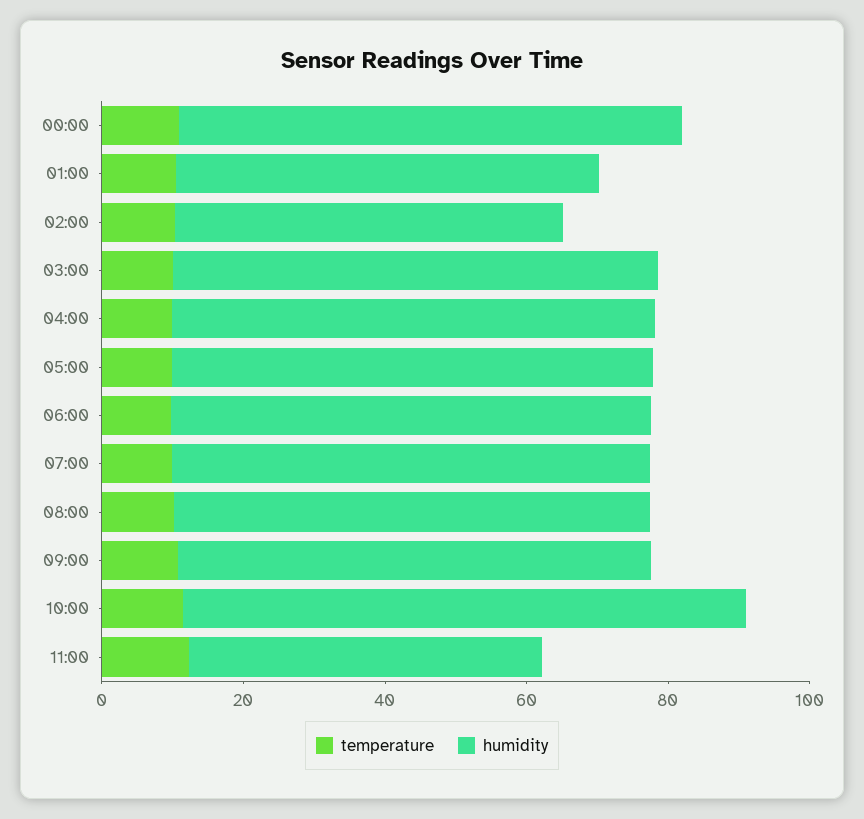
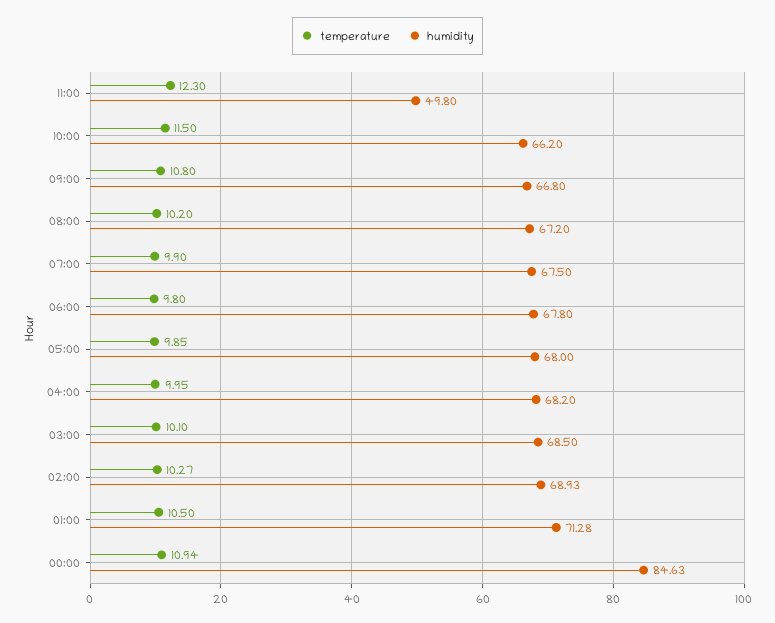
  {
    "temperature": {
      "00:00": 10.94,
      "01:00": 10.5,
      "02:00": 10.27,
      "03:00": 10.1,
      "04:00": 9.95,
      "05:00": 9.85,
      "06:00": 9.8,
      "07:00": 9.9,
      "08:00": 10.2,
      "09:00": 10.8,
      "10:00": 11.5,
      "11:00": 12.3
    },
    "humidity": {
-     "00:00": 70,
+     "00:00": 84.63,
-     "01:00": 60,
+     "01:00": 71.28,
-     "02:00": 55,
+     "02:00": 68.93,
      "03:00": 68.5,
      "04:00": 68.2,
      "05:00": 68,
      "06:00": 67.8,
      "07:00": 67.5,
      "08:00": 67.2,
      "09:00": 66.8,
-     "10:00": 80,
+     "10:00": 66.2,
      "11:00": 49.8
    }
  }

